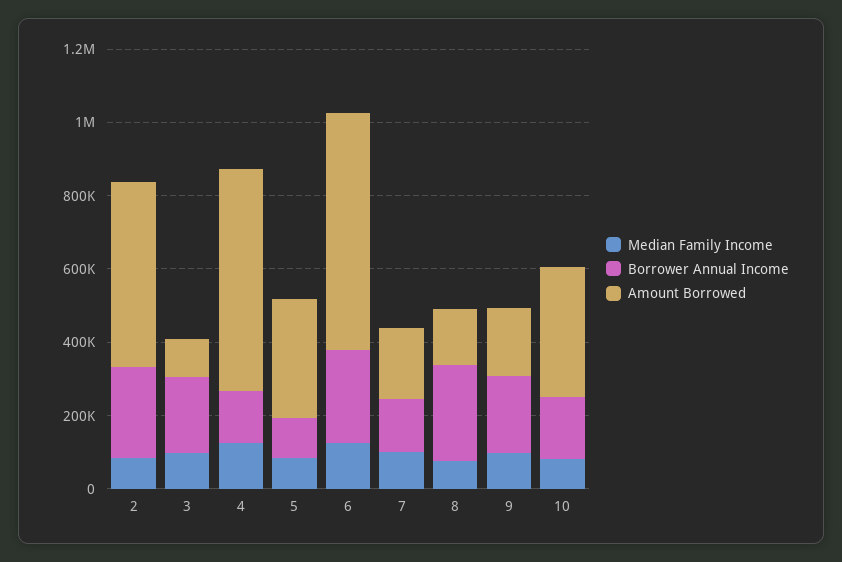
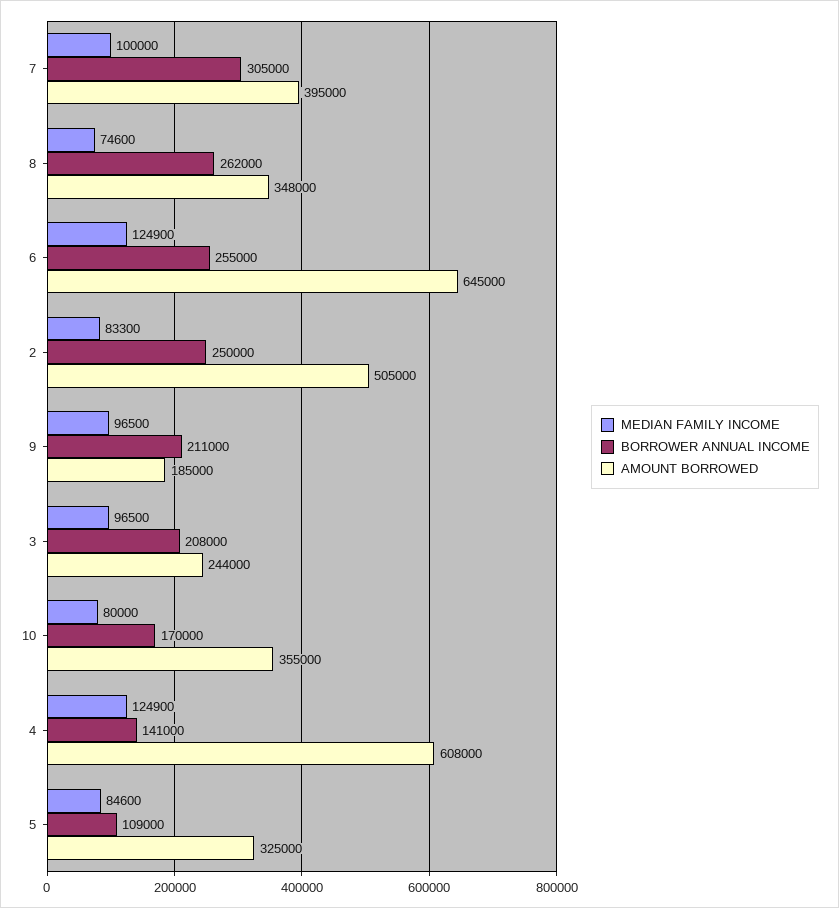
  {
    "Median Family Income": {
      "2": 83300,
      "3": 96500,
      "4": 124900,
      "5": 84600,
      "6": 124900,
      "7": 100000,
      "8": 74600,
      "9": 96500,
      "10": 80000
    },
    "Borrower Annual Income": {
      "2": 250000,
      "3": 208000,
      "4": 141000,
      "5": 109000,
      "6": 255000,
-     "7": 150000,
+     "7": 305000,
      "8": 262000,
      "9": 211000,
      "10": 170000
    },
    "Amount Borrowed": {
      "2": 505000,
-     "3": 100000,
+     "3": 244000,
      "4": 608000,
      "5": 325000,
      "6": 645000,
-     "7": 200000,
+     "7": 395000,
-     "8": 150000,
+     "8": 348000,
      "9": 185000,
      "10": 355000
    }
  }

